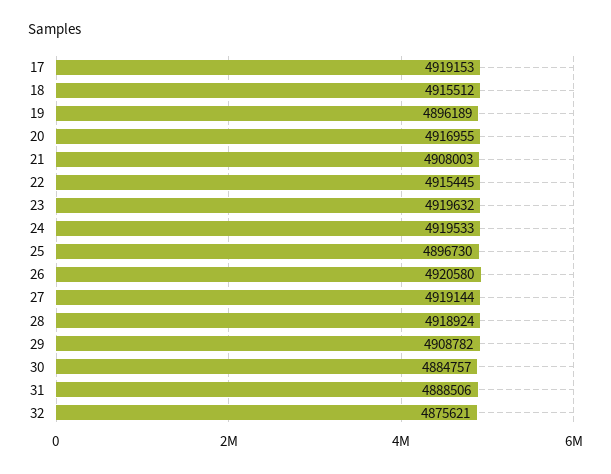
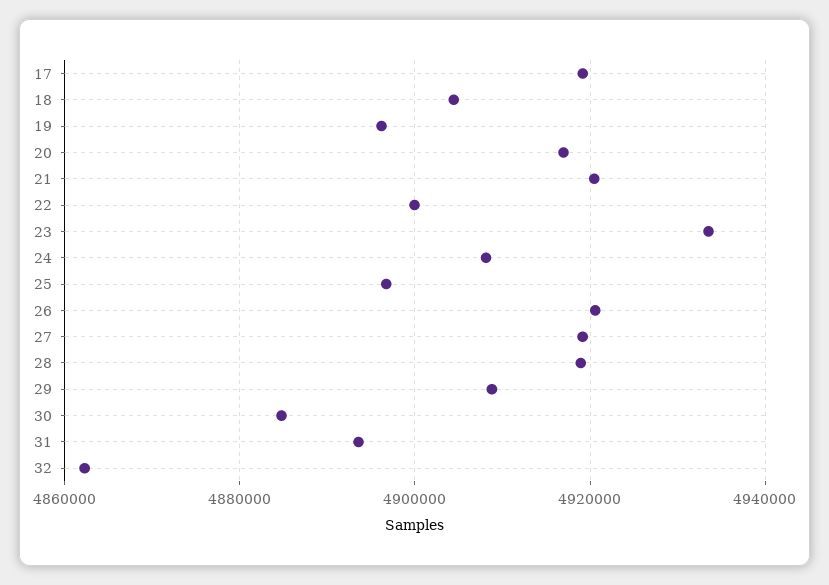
  {
    "17": 4919153,
-   "18": 4915512,
+   "18": 4904000,
    "19": 4896189,
    "20": 4916955,
-   "21": 4908003,
+   "21": 4920000,
-   "22": 4915445,
+   "22": 4900000,
-   "23": 4919632,
+   "23": 4934000,
-   "24": 4919533,
+   "24": 4908000,
    "25": 4896730,
    "26": 4920580,
    "27": 4919144,
    "28": 4918924,
    "29": 4908782,
    "30": 4884757,
-   "31": 4888506,
+   "31": 4894000,
-   "32": 4875621
+   "32": 4862000
  }

